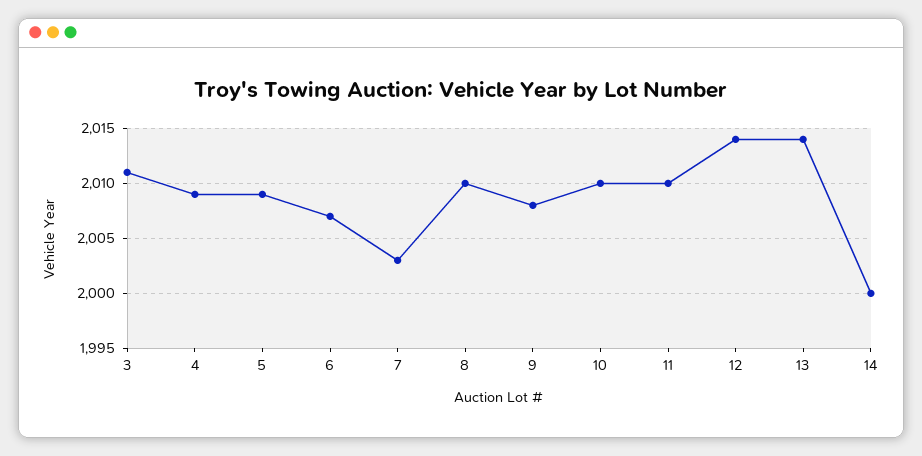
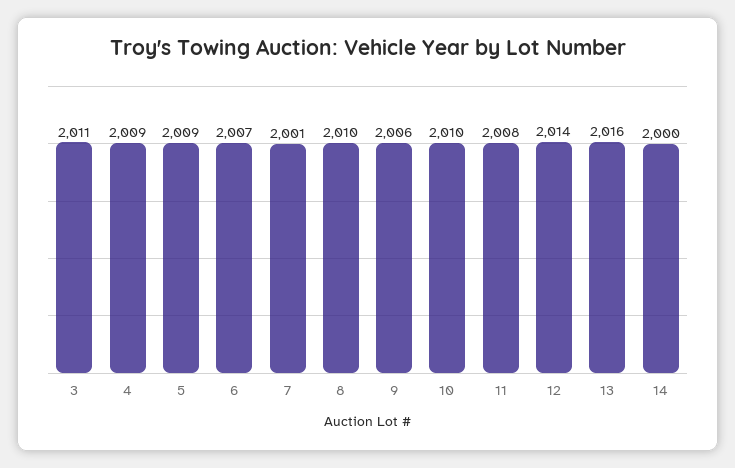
  {
    "3": 2011,
    "4": 2009,
    "5": 2009,
    "6": 2007,
-   "7": 2003,
+   "7": 2001,
    "8": 2010,
-   "9": 2008,
+   "9": 2006,
    "10": 2010,
-   "11": 2010,
+   "11": 2008,
    "12": 2014,
-   "13": 2014,
+   "13": 2016,
    "14": 2000
  }

